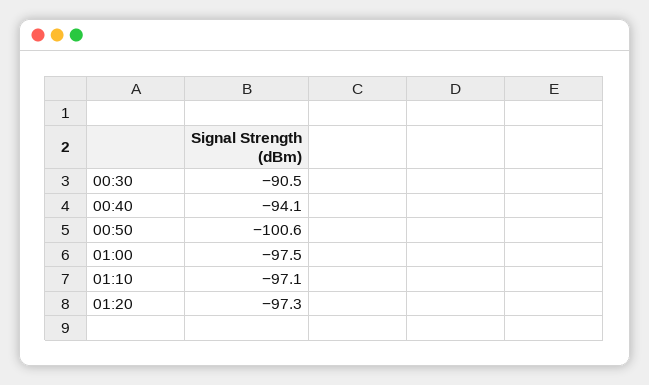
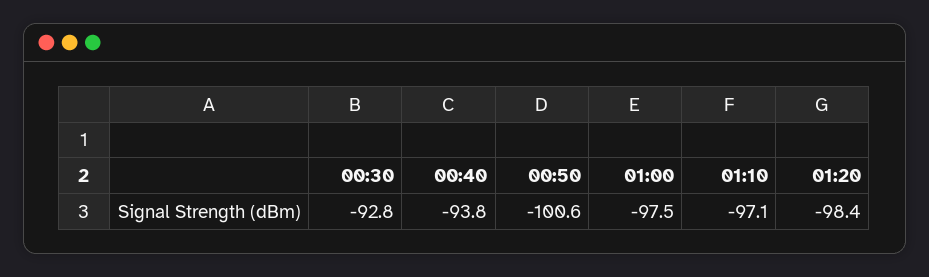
  {
-   "00:30": -90.5,
+   "00:30": -92.8,
-   "00:40": -94.1,
+   "00:40": -93.8,
    "00:50": -100.6,
    "01:00": -97.5,
    "01:10": -97.1,
-   "01:20": -97.3
+   "01:20": -98.4
  }

